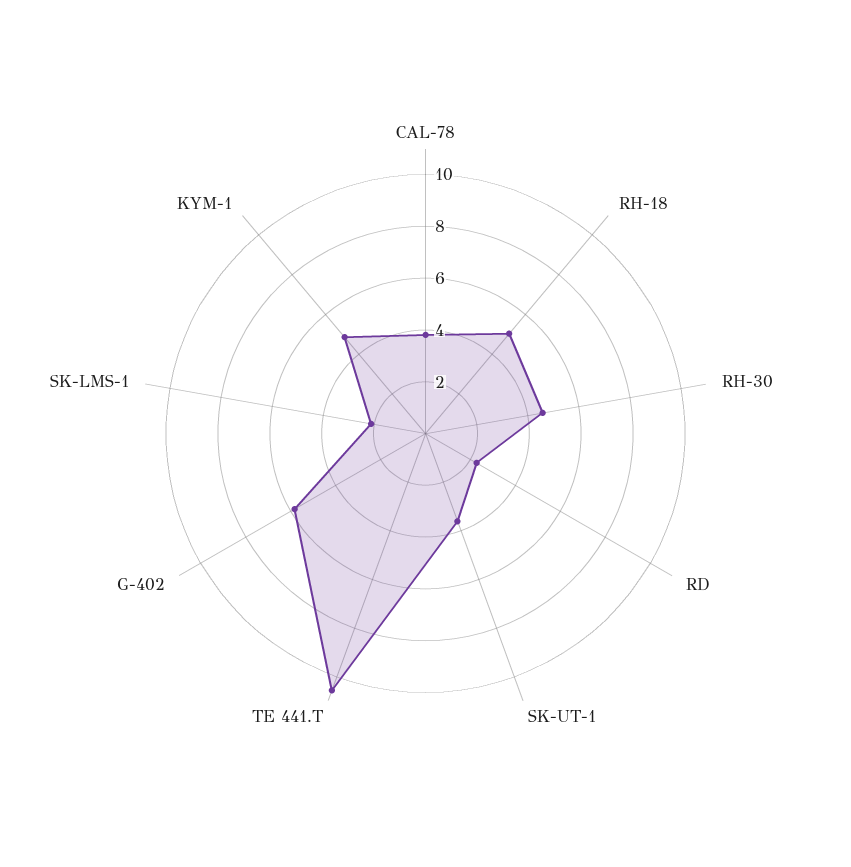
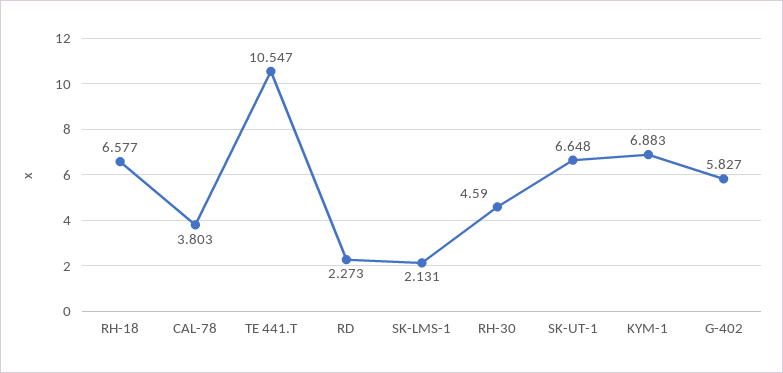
  {
    "CAL-78": 3.803,
-   "RH-18": 5,
+   "RH-18": 6.577,
    "RH-30": 4.59,
    "RD": 2.273,
-   "SK-UT-1": 3.5,
+   "SK-UT-1": 6.648,
    "TE 441.T": 10.547,
    "G-402": 5.827,
    "SK-LMS-1": 2.131,
-   "KYM-1": 5
+   "KYM-1": 6.883
  }

